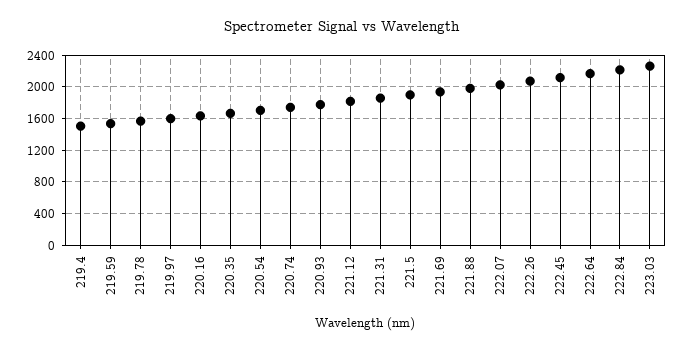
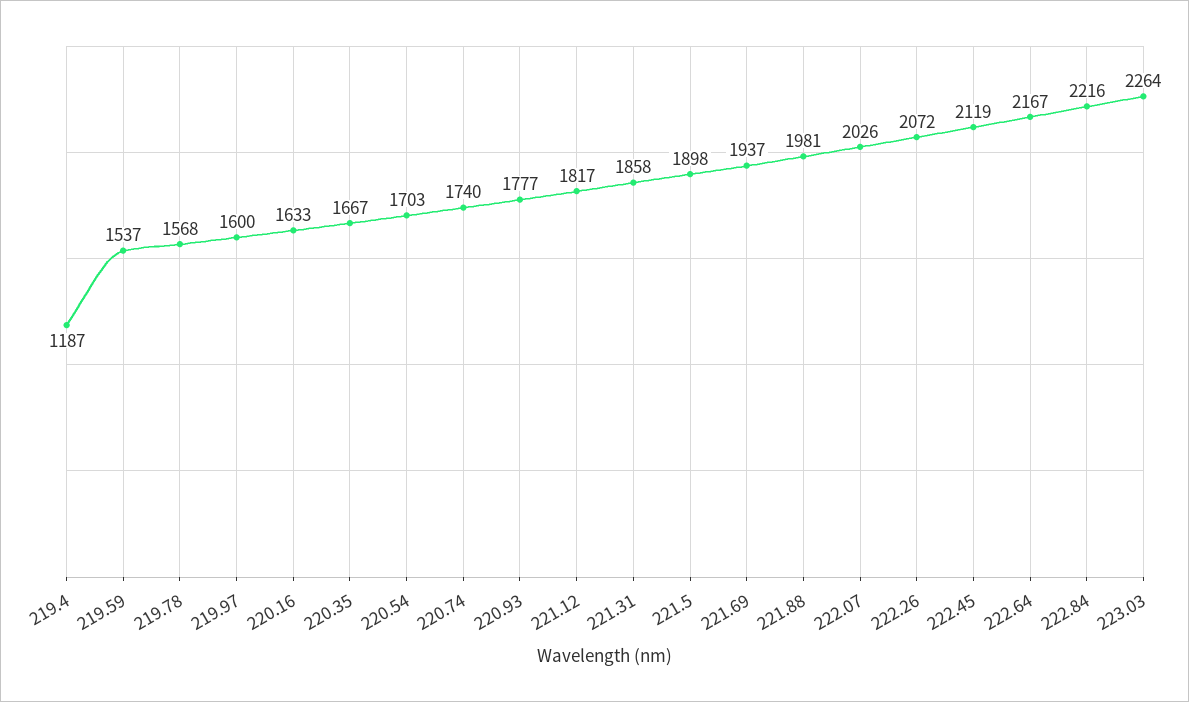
  {
-   "219.4": 1500,
+   "219.4": 1187,
    "219.59": 1537,
    "219.78": 1568,
    "219.97": 1600,
    "220.16": 1633,
    "220.35": 1667,
    "220.54": 1703,
    "220.74": 1740,
    "220.93": 1777,
    "221.12": 1817,
    "221.31": 1858,
    "221.5": 1898,
    "221.69": 1937,
    "221.88": 1981,
    "222.07": 2026,
    "222.26": 2072,
    "222.45": 2119,
    "222.64": 2167,
    "222.84": 2216,
    "223.03": 2264
  }

